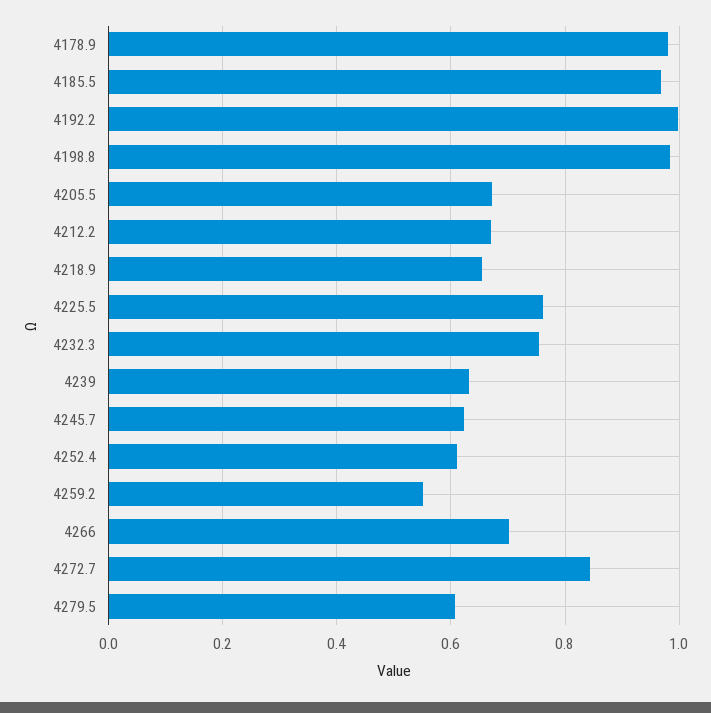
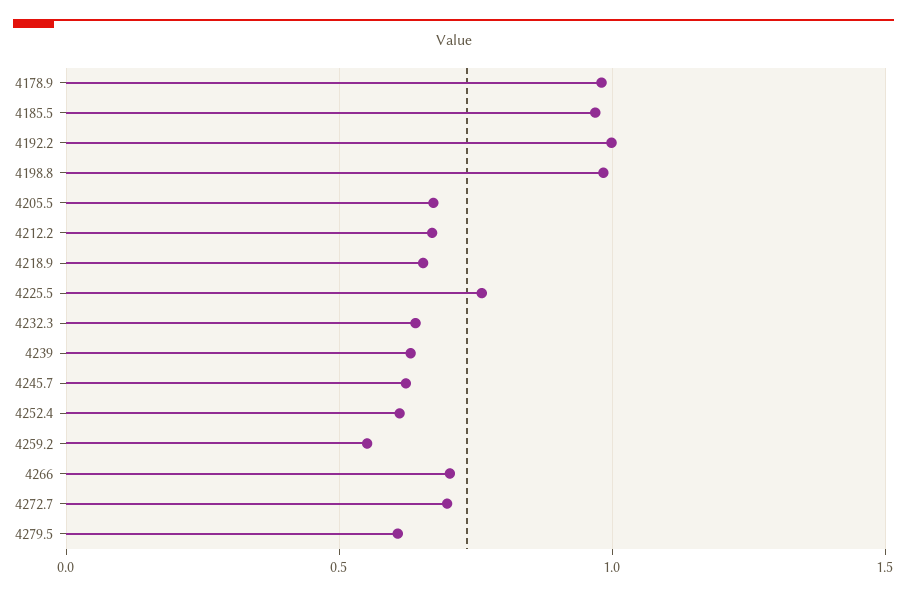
  {
    "4178.9": 0.98,
    "4185.5": 0.96,
    "4192.2": 1,
    "4198.8": 0.98,
    "4205.5": 0.68,
    "4212.2": 0.68,
    "4218.9": 0.66,
    "4225.5": 0.76,
-   "4232.3": 0.76,
+   "4232.3": 0.65,
    "4239": 0.64,
    "4245.7": 0.62,
    "4252.4": 0.62,
    "4259.2": 0.56,
    "4266": 0.7,
-   "4272.7": 0.84,
+   "4272.7": 0.7,
    "4279.5": 0.6
  }

